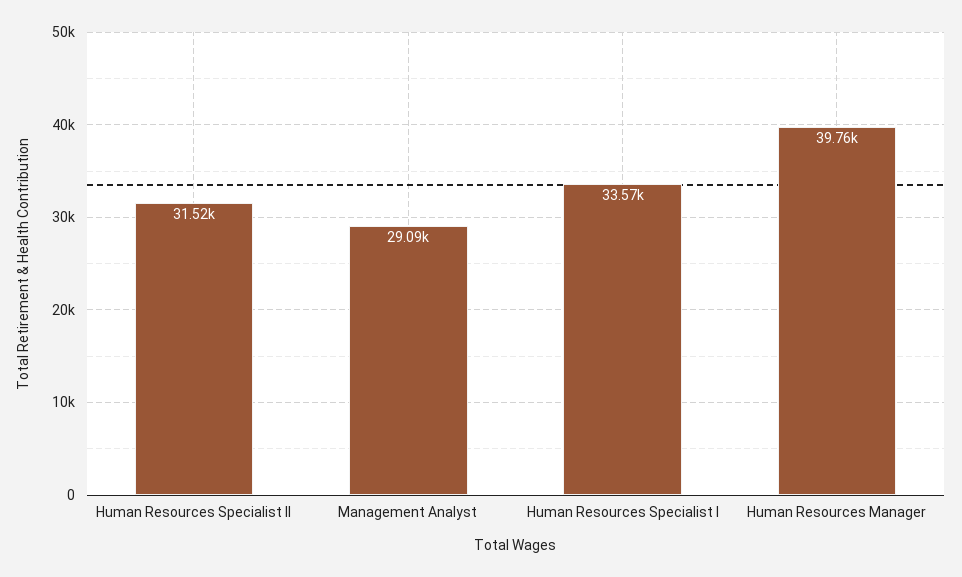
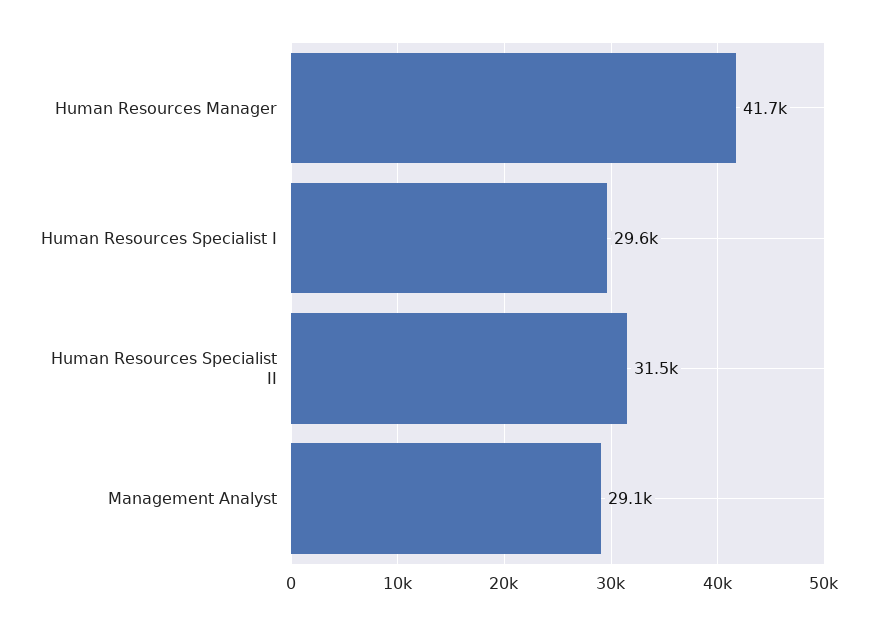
  {
    "Human Resources Specialist II": 31520,
    "Management Analyst": 29090,
-   "Human Resources Specialist I": 33570,
+   "Human Resources Specialist I": 29600,
-   "Human Resources Manager": 39760
+   "Human Resources Manager": 41700
  }

